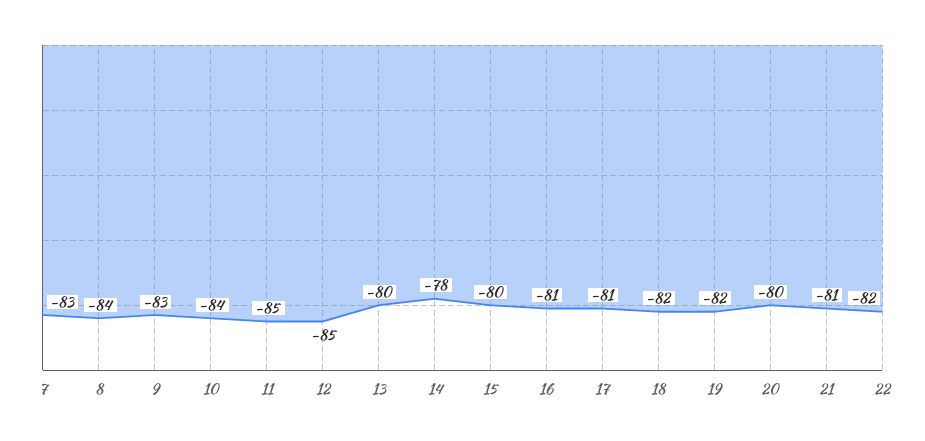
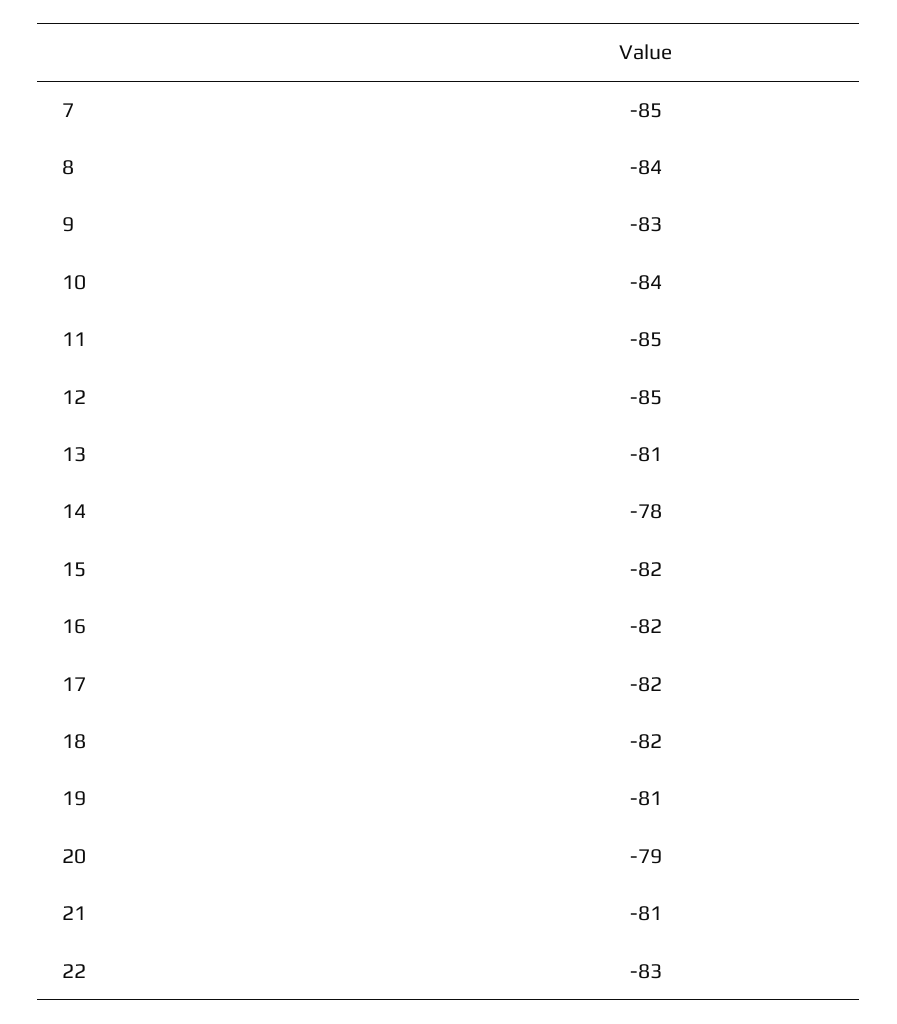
  {
-   "7": -83,
+   "7": -85,
    "8": -84,
    "9": -83,
    "10": -84,
    "11": -85,
    "12": -85,
-   "13": -80,
+   "13": -81,
    "14": -78,
-   "15": -80,
+   "15": -82,
-   "16": -81,
+   "16": -82,
-   "17": -81,
+   "17": -82,
    "18": -82,
-   "19": -82,
+   "19": -81,
-   "20": -80,
+   "20": -79,
    "21": -81,
-   "22": -82
+   "22": -83
  }

